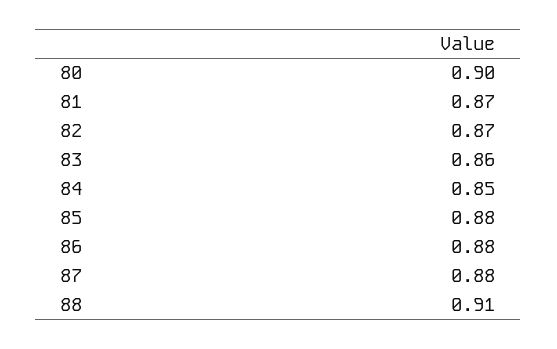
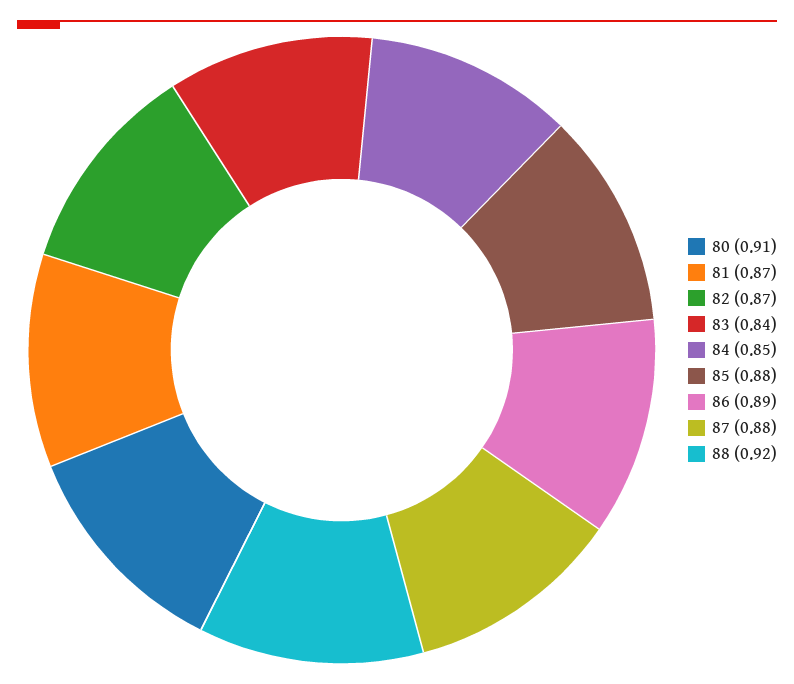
  {
-   "80": 0.9,
+   "80": 0.91,
    "81": 0.87,
    "82": 0.87,
-   "83": 0.86,
+   "83": 0.84,
    "84": 0.85,
    "85": 0.88,
-   "86": 0.88,
+   "86": 0.89,
    "87": 0.88,
-   "88": 0.91
+   "88": 0.92
  }

